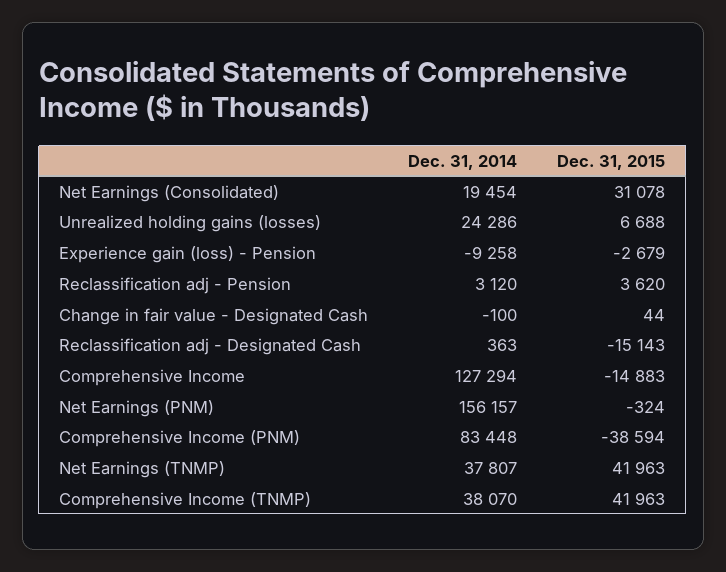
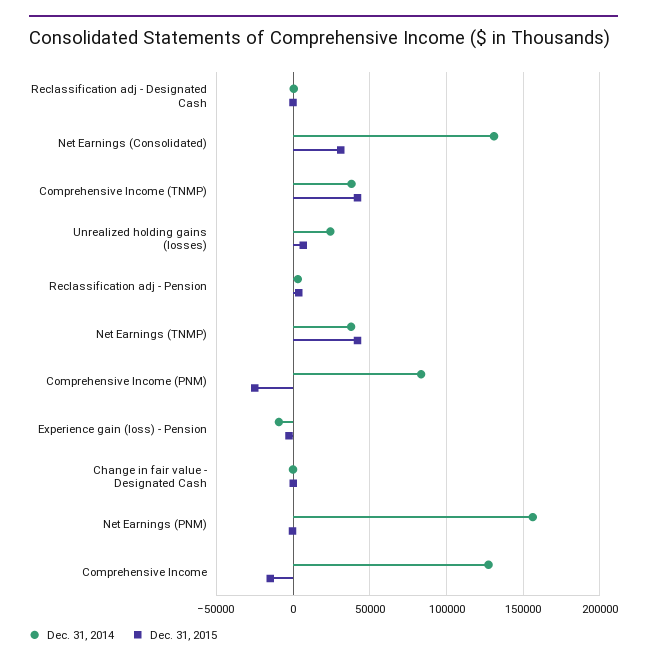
  {
    "Dec. 31, 2014": {
-     "Net Earnings (Consolidated)": 19454,
+     "Net Earnings (Consolidated)": 130000,
      "Unrealized holding gains (losses)": 24286,
      "Experience gain (loss) - Pension": -9258,
      "Reclassification adj - Pension": 3120,
      "Change in fair value - Designated Cash": -100,
      "Reclassification adj - Designated Cash": 363,
      "Comprehensive Income": 127294,
      "Net Earnings (PNM)": 156157,
      "Comprehensive Income (PNM)": 83448,
      "Net Earnings (TNMP)": 37807,
      "Comprehensive Income (TNMP)": 38070
    },
    "Dec. 31, 2015": {
      "Net Earnings (Consolidated)": 31078,
      "Unrealized holding gains (losses)": 6688,
      "Experience gain (loss) - Pension": -2679,
      "Reclassification adj - Pension": 3620,
      "Change in fair value - Designated Cash": 44,
-     "Reclassification adj - Designated Cash": -15143,
+     "Reclassification adj - Designated Cash": 0,
      "Comprehensive Income": -14883,
      "Net Earnings (PNM)": -324,
-     "Comprehensive Income (PNM)": -38594,
+     "Comprehensive Income (PNM)": -25000,
      "Net Earnings (TNMP)": 41963,
      "Comprehensive Income (TNMP)": 41963
    }
  }

